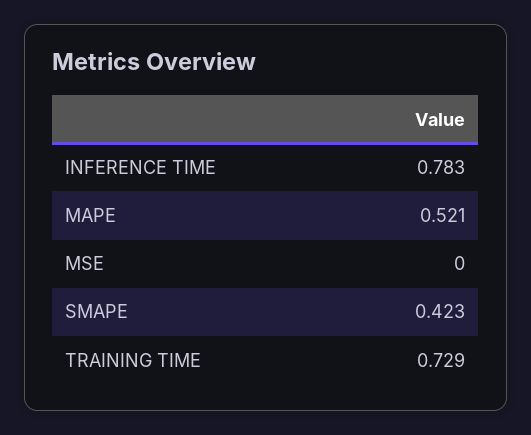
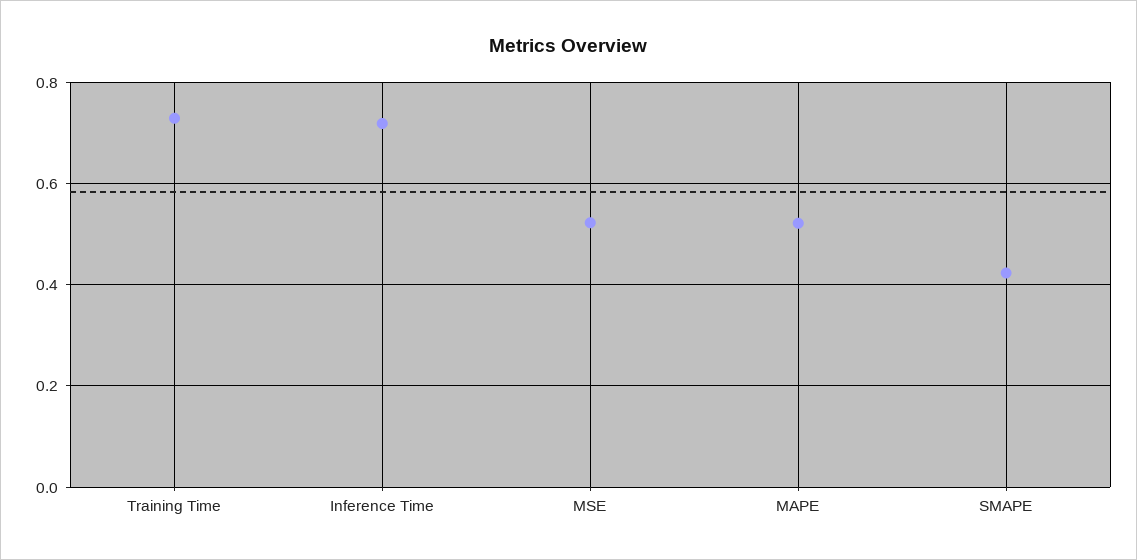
  {
-   "INFERENCE TIME": 0.783,
+   "INFERENCE TIME": 0.72,
    "MAPE": 0.521,
-   "MSE": 0,
+   "MSE": 0.52,
    "SMAPE": 0.423,
    "TRAINING TIME": 0.729
  }

